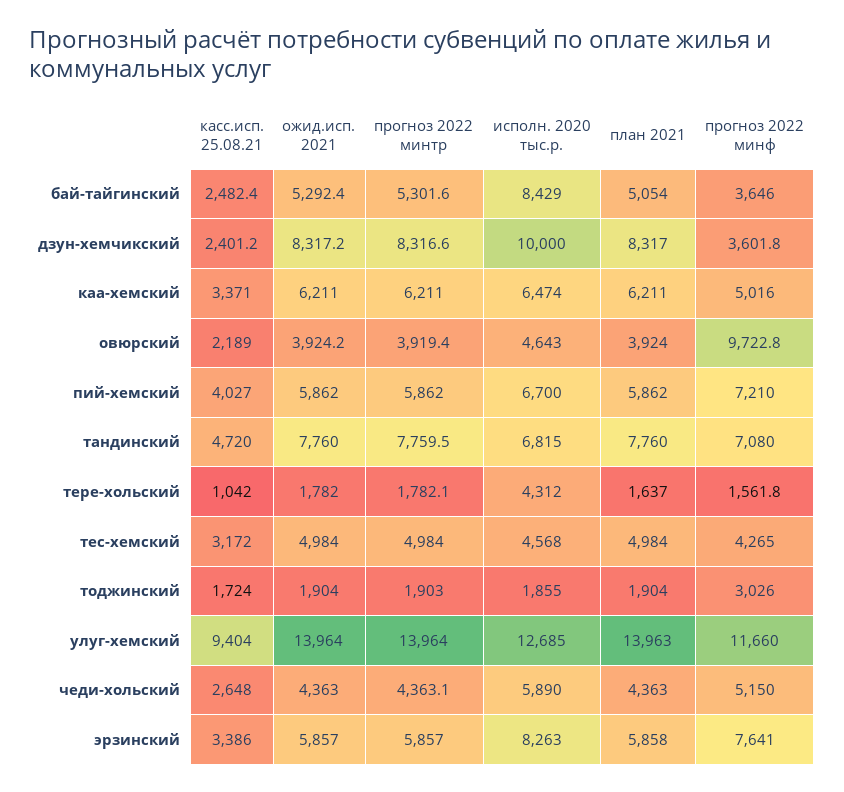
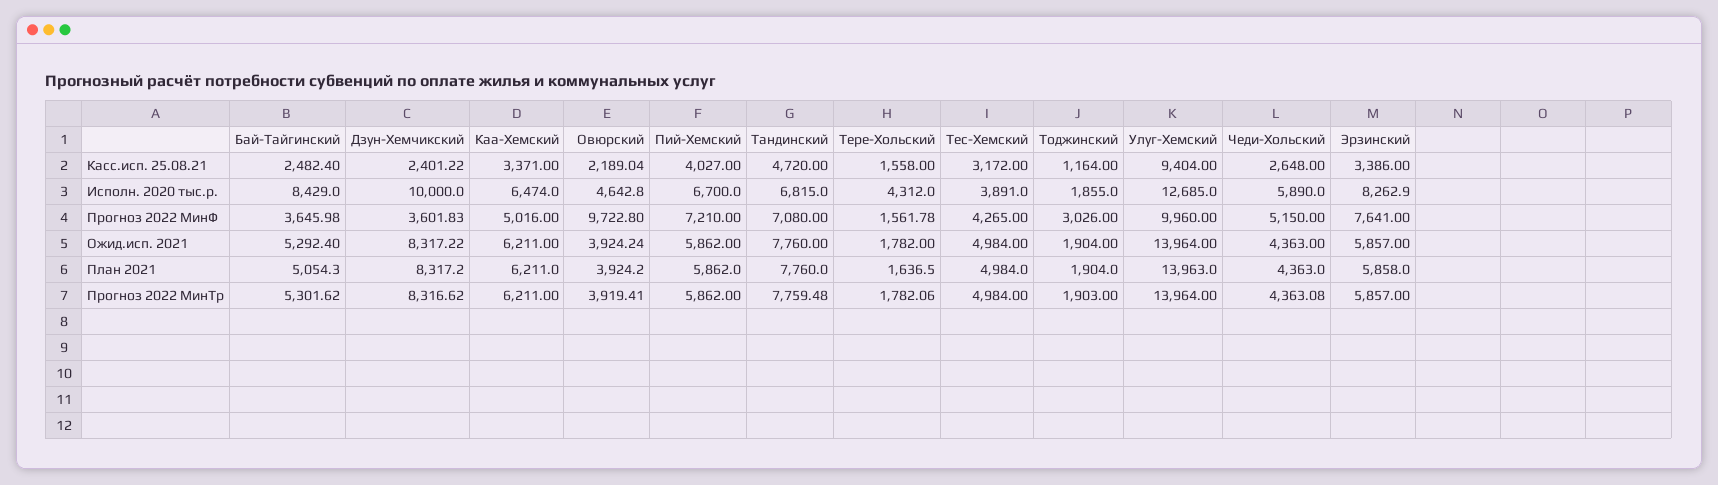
  {
    "касс.исп. 25.08.21": {
      "бай-тайгинский": 2482.4,
      "дзун-хемчикский": 2401.22,
      "каа-хемский": 3371,
      "овюрский": 2189.04,
      "пий-хемский": 4027,
      "тандинский": 4720,
-     "тере-хольский": 1042,
+     "тере-хольский": 1558,
      "тес-хемский": 3172,
-     "тоджинский": 1724,
+     "тоджинский": 1164,
      "улуг-хемский": 9404,
      "чеди-хольский": 2648,
      "эрзинский": 3386
    },
    "ожид.исп. 2021": {
      "бай-тайгинский": 5292.4,
      "дзун-хемчикский": 8317.22,
      "каа-хемский": 6211,
      "овюрский": 3924.24,
      "пий-хемский": 5862,
      "тандинский": 7760,
      "тере-хольский": 1782,
      "тес-хемский": 4984,
      "тоджинский": 1904,
      "улуг-хемский": 13964,
      "чеди-хольский": 4363,
      "эрзинский": 5857
    },
    "прогноз 2022 минтр": {
      "бай-тайгинский": 5301.62,
      "дзун-хемчикский": 8316.62,
      "каа-хемский": 6211,
      "овюрский": 3919.41,
      "пий-хемский": 5862,
      "тандинский": 7759.48,
      "тере-хольский": 1782.06,
      "тес-хемский": 4984,
      "тоджинский": 1903,
      "улуг-хемский": 13964,
      "чеди-хольский": 4363.08,
      "эрзинский": 5857
    },
    "исполн. 2020 тыс.р.": {
      "бай-тайгинский": 8429,
      "дзун-хемчикский": 10000,
      "каа-хемский": 6474,
      "овюрский": 4642.8,
      "пий-хемский": 6700,
      "тандинский": 6815,
      "тере-хольский": 4312,
-     "тес-хемский": 4568,
+     "тес-хемский": 3891,
      "тоджинский": 1855,
      "улуг-хемский": 12685,
      "чеди-хольский": 5890,
      "эрзинский": 8262.9
    },
    "план 2021": {
      "бай-тайгинский": 5054.3,
      "дзун-хемчикский": 8317.2,
      "каа-хемский": 6211,
      "овюрский": 3924.2,
      "пий-хемский": 5862,
      "тандинский": 7760,
      "тере-хольский": 1636.5,
      "тес-хемский": 4984,
      "тоджинский": 1904,
      "улуг-хемский": 13963,
      "чеди-хольский": 4363,
      "эрзинский": 5858
    },
    "прогноз 2022 минф": {
      "бай-тайгинский": 3645.98,
      "дзун-хемчикский": 3601.83,
      "каа-хемский": 5016,
      "овюрский": 9722.8,
      "пий-хемский": 7210,
      "тандинский": 7080,
      "тере-хольский": 1561.78,
      "тес-хемский": 4265,
      "тоджинский": 3026,
-     "улуг-хемский": 11660,
+     "улуг-хемский": 9960,
      "чеди-хольский": 5150,
      "эрзинский": 7641
    }
  }

